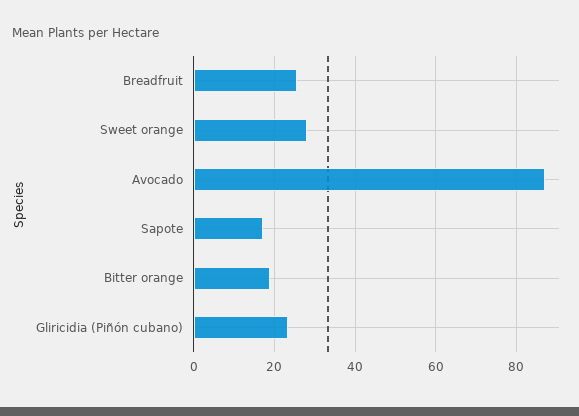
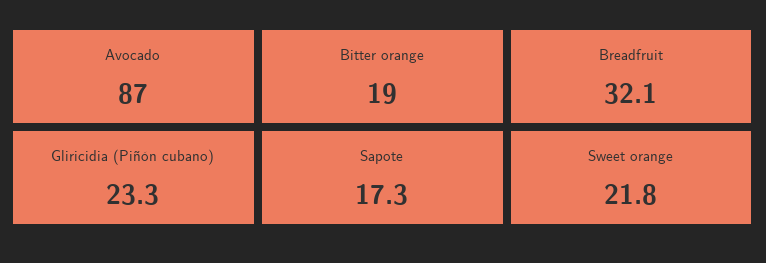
  {
-   "Breadfruit": 26,
+   "Breadfruit": 32.1,
-   "Sweet orange": 28,
+   "Sweet orange": 21.8,
    "Avocado": 87,
    "Sapote": 17.3,
    "Bitter orange": 19,
    "Gliricidia (Piñón cubano)": 23.3
  }

